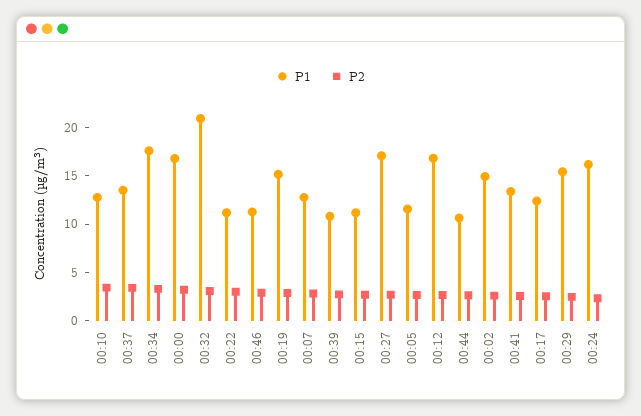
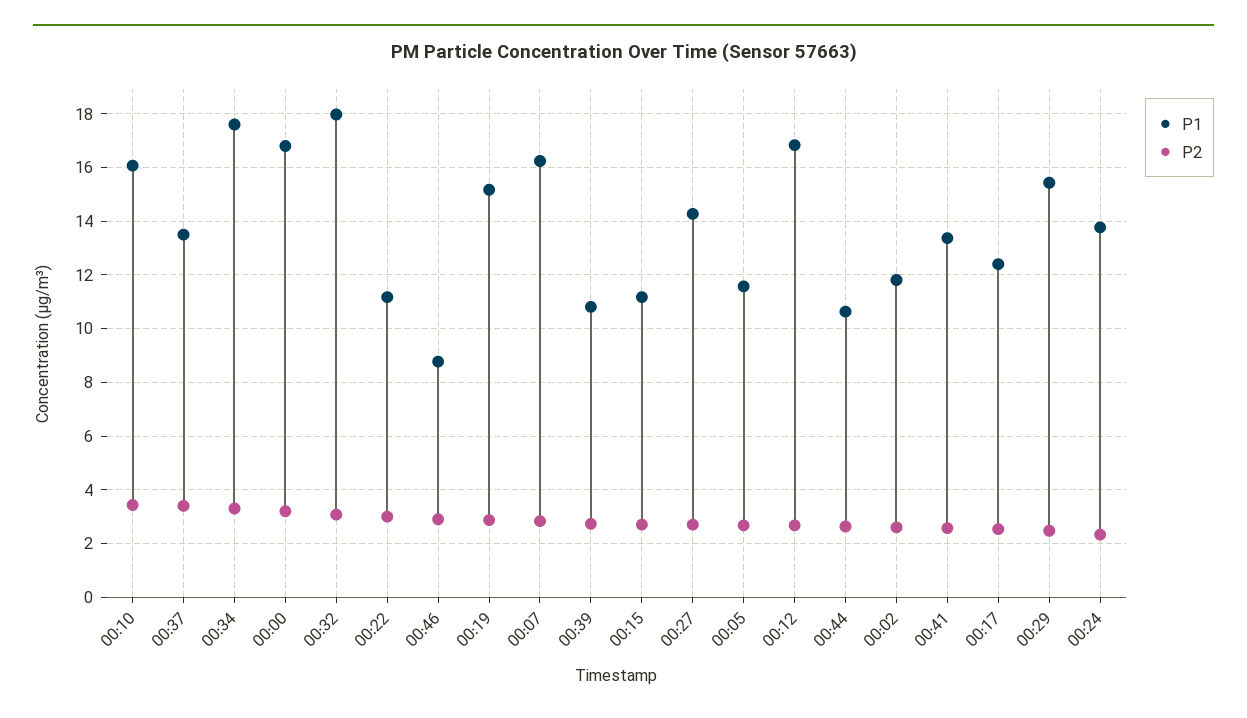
  {
    "P1": {
-     "00:10": 13,
+     "00:10": 16,
      "00:37": 13.5,
      "00:34": 17.5,
      "00:00": 16.75,
-     "00:32": 21,
+     "00:32": 18,
      "00:22": 11.25,
-     "00:46": 11,
+     "00:46": 8.75,
      "00:19": 15.25,
-     "00:07": 13,
+     "00:07": 16.25,
      "00:39": 10.75,
      "00:15": 11.25,
-     "00:27": 17,
+     "00:27": 14.25,
      "00:05": 11.5,
      "00:12": 16.75,
      "00:44": 10.75,
-     "00:02": 15,
+     "00:02": 11.75,
      "00:41": 13.25,
      "00:17": 12.5,
      "00:29": 15.5,
-     "00:24": 16
+     "00:24": 13.75
    },
    "P2": {
      "00:10": 3.5,
      "00:37": 3.5,
      "00:34": 3.25,
      "00:00": 3.25,
      "00:32": 3,
      "00:22": 3,
      "00:46": 3,
      "00:19": 2.75,
      "00:07": 2.75,
      "00:39": 2.75,
      "00:15": 2.75,
      "00:27": 2.75,
      "00:05": 2.75,
      "00:12": 2.75,
      "00:44": 2.75,
      "00:02": 2.5,
      "00:41": 2.5,
      "00:17": 2.5,
      "00:29": 2.5,
      "00:24": 2.25
    }
  }

